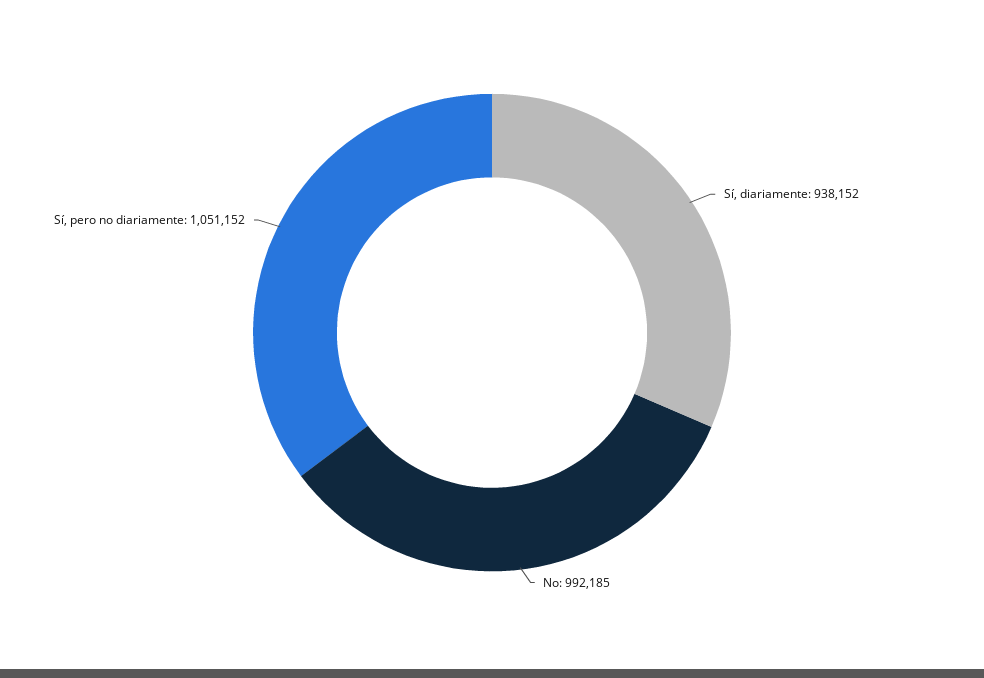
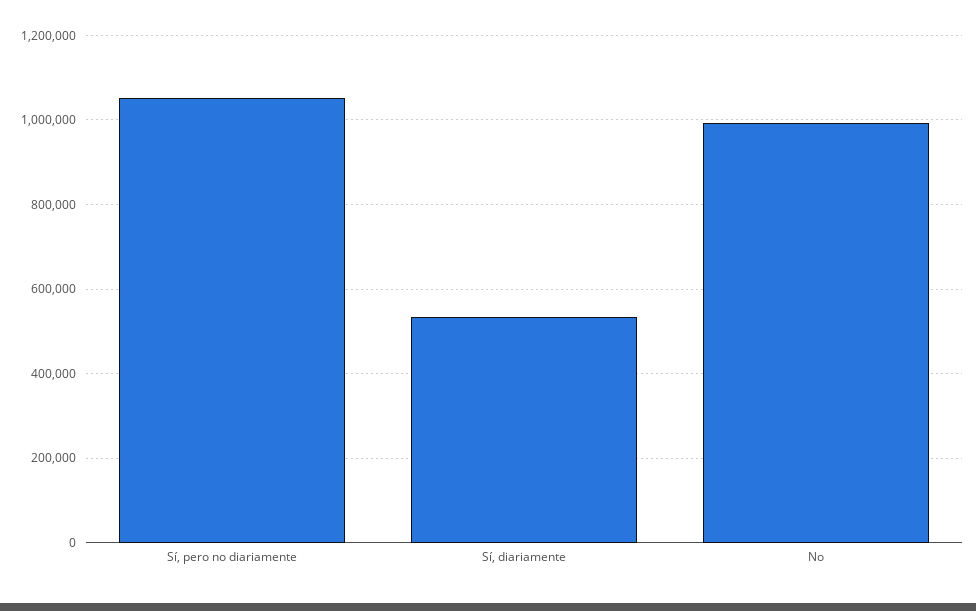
  {
-   "Sí, diariamente": 938152,
+   "Sí, diariamente": 540000,
    "No": 992185,
    "Sí, pero no diariamente": 1051152
  }

